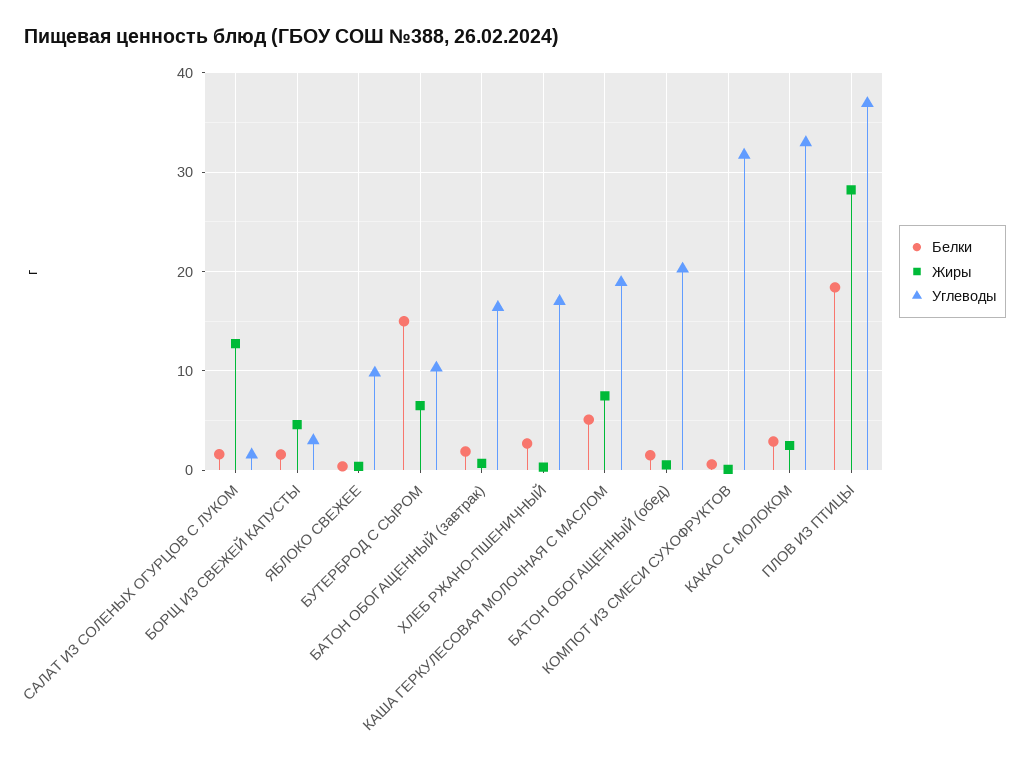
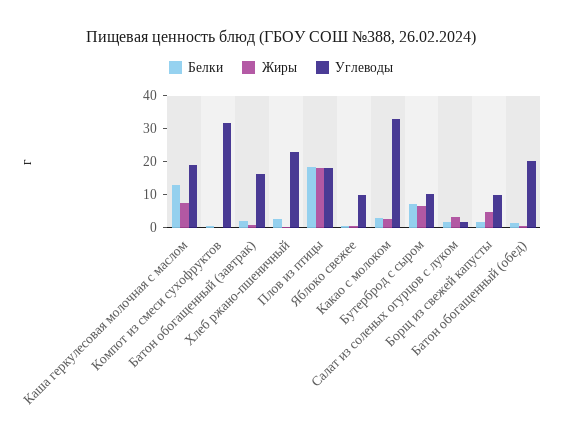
  {
    "Белки": {
      "САЛАТ ИЗ СОЛЕНЫХ ОГУРЦОВ С ЛУКОМ": 2,
      "БОРЩ ИЗ СВЕЖЕЙ КАПУСТЫ": 2,
      "ЯБЛОКО СВЕЖЕЕ": 0,
-     "БУТЕРБРОД С СЫРОМ": 15,
+     "БУТЕРБРОД С СЫРОМ": 7.5,
      "БАТОН ОБОГАЩЕННЫЙ (завтрак)": 2,
      "ХЛЕБ РЖАНО-ПШЕНИЧНЫЙ": 3,
-     "КАША ГЕРКУЛЕСОВАЯ МОЛОЧНАЯ С МАСЛОМ": 5,
+     "КАША ГЕРКУЛЕСОВАЯ МОЛОЧНАЯ С МАСЛОМ": 12.5,
      "БАТОН ОБОГАЩЕННЫЙ (обед)": 2,
      "КОМПОТ ИЗ СМЕСИ СУХОФРУКТОВ": 1,
      "КАКАО С МОЛОКОМ": 3,
      "ПЛОВ ИЗ ПТИЦЫ": 18
    },
    "Жиры": {
-     "САЛАТ ИЗ СОЛЕНЫХ ОГУРЦОВ С ЛУКОМ": 13,
+     "САЛАТ ИЗ СОЛЕНЫХ ОГУРЦОВ С ЛУКОМ": 2.5,
      "БОРЩ ИЗ СВЕЖЕЙ КАПУСТЫ": 5,
      "ЯБЛОКО СВЕЖЕЕ": 0,
      "БУТЕРБРОД С СЫРОМ": 7,
      "БАТОН ОБОГАЩЕННЫЙ (завтрак)": 1,
      "ХЛЕБ РЖАНО-ПШЕНИЧНЫЙ": 0,
      "КАША ГЕРКУЛЕСОВАЯ МОЛОЧНАЯ С МАСЛОМ": 8,
      "БАТОН ОБОГАЩЕННЫЙ (обед)": 1,
      "КОМПОТ ИЗ СМЕСИ СУХОФРУКТОВ": 0,
      "КАКАО С МОЛОКОМ": 3,
-     "ПЛОВ ИЗ ПТИЦЫ": 28
+     "ПЛОВ ИЗ ПТИЦЫ": 17.5
    },
    "Углеводы": {
      "САЛАТ ИЗ СОЛЕНЫХ ОГУРЦОВ С ЛУКОМ": 2,
-     "БОРЩ ИЗ СВЕЖЕЙ КАПУСТЫ": 3,
+     "БОРЩ ИЗ СВЕЖЕЙ КАПУСТЫ": 10,
      "ЯБЛОКО СВЕЖЕЕ": 10,
      "БУТЕРБРОД С СЫРОМ": 10,
      "БАТОН ОБОГАЩЕННЫЙ (завтрак)": 16,
-     "ХЛЕБ РЖАНО-ПШЕНИЧНЫЙ": 17,
+     "ХЛЕБ РЖАНО-ПШЕНИЧНЫЙ": 22.5,
      "КАША ГЕРКУЛЕСОВАЯ МОЛОЧНАЯ С МАСЛОМ": 19,
      "БАТОН ОБОГАЩЕННЫЙ (обед)": 20,
      "КОМПОТ ИЗ СМЕСИ СУХОФРУКТОВ": 32,
      "КАКАО С МОЛОКОМ": 33,
-     "ПЛОВ ИЗ ПТИЦЫ": 37
+     "ПЛОВ ИЗ ПТИЦЫ": 17.5
    }
  }

